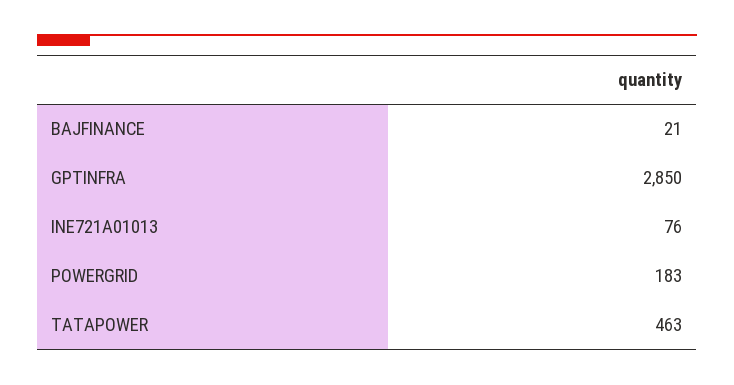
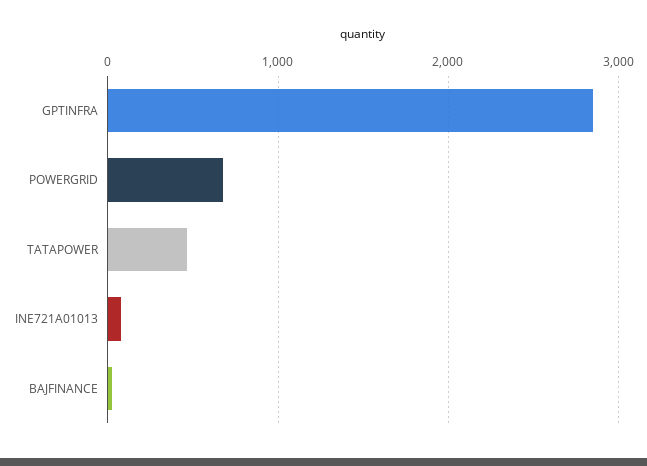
  {
    "BAJFINANCE": 21,
    "GPTINFRA": 2850,
    "INE721A01013": 76,
-   "POWERGRID": 183,
+   "POWERGRID": 700,
    "TATAPOWER": 463
  }

